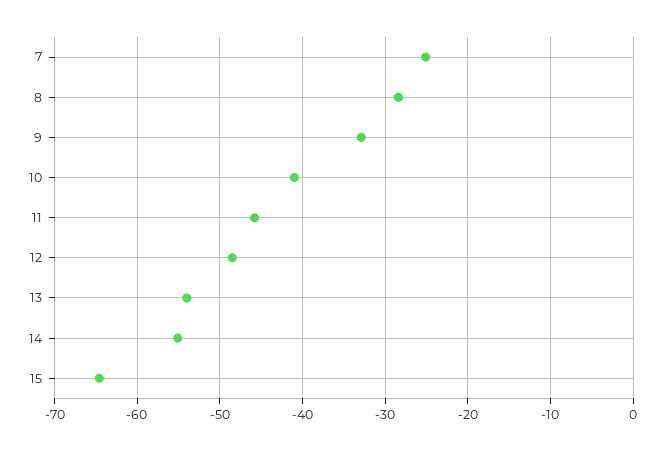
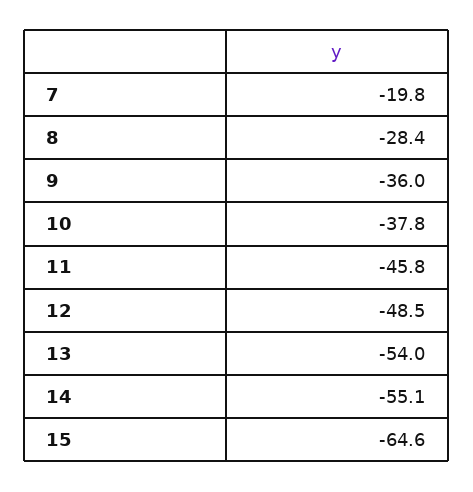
  {
-   "7": -25,
+   "7": -19.8,
    "8": -28.4,
-   "9": -33,
+   "9": -36,
-   "10": -41,
+   "10": -37.8,
    "11": -45.8,
    "12": -48.5,
    "13": -54,
    "14": -55.1,
    "15": -64.6
  }

